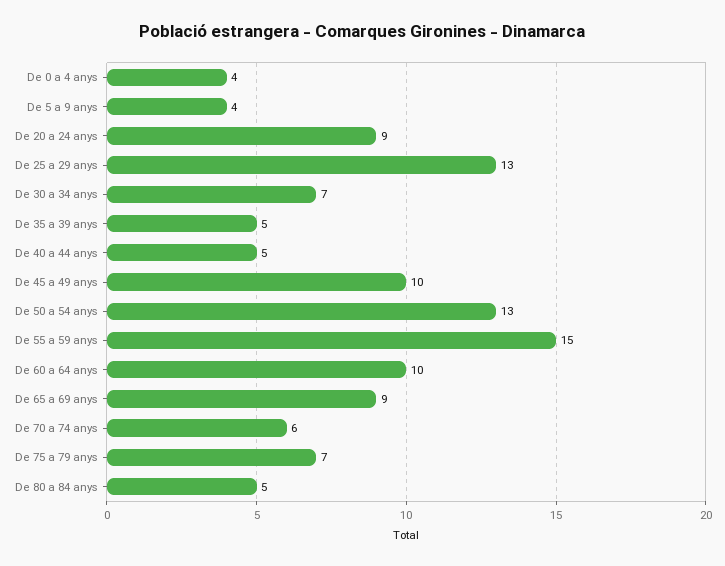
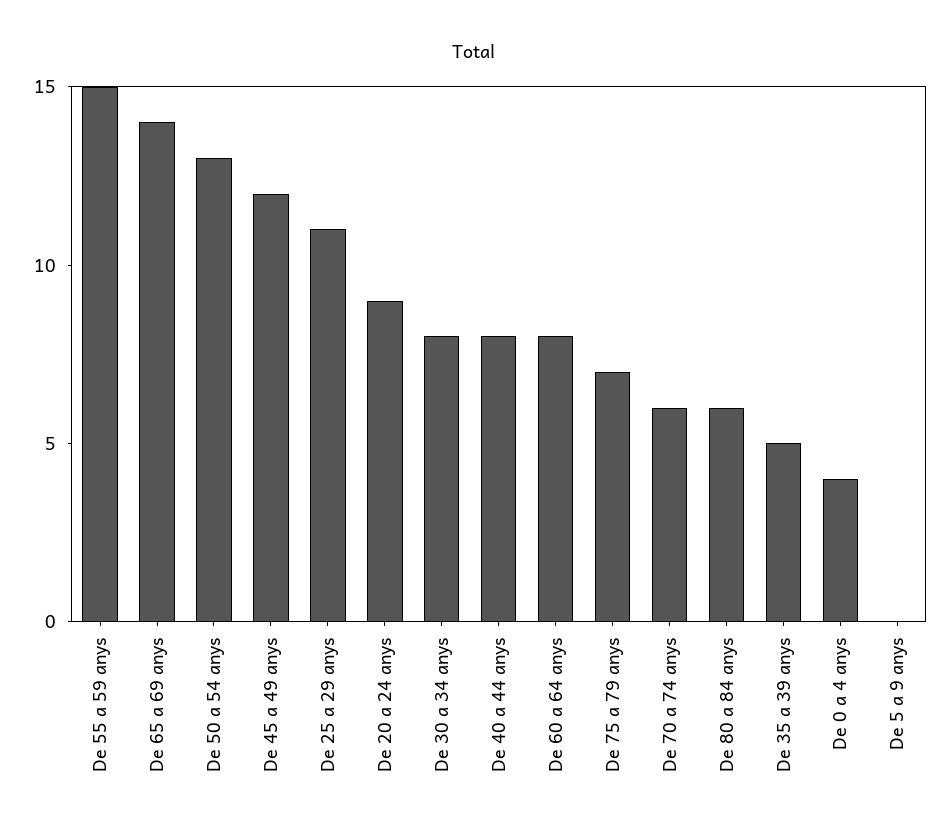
  {
    "De 0 a 4 anys": 4,
-   "De 5 a 9 anys": 4,
+   "De 5 a 9 anys": 0,
    "De 20 a 24 anys": 9,
-   "De 25 a 29 anys": 13,
+   "De 25 a 29 anys": 11,
-   "De 30 a 34 anys": 7,
+   "De 30 a 34 anys": 8,
    "De 35 a 39 anys": 5,
-   "De 40 a 44 anys": 5,
+   "De 40 a 44 anys": 8,
-   "De 45 a 49 anys": 10,
+   "De 45 a 49 anys": 12,
    "De 50 a 54 anys": 13,
    "De 55 a 59 anys": 15,
-   "De 60 a 64 anys": 10,
+   "De 60 a 64 anys": 8,
-   "De 65 a 69 anys": 9,
+   "De 65 a 69 anys": 14,
    "De 70 a 74 anys": 6,
    "De 75 a 79 anys": 7,
-   "De 80 a 84 anys": 5
+   "De 80 a 84 anys": 6
  }

